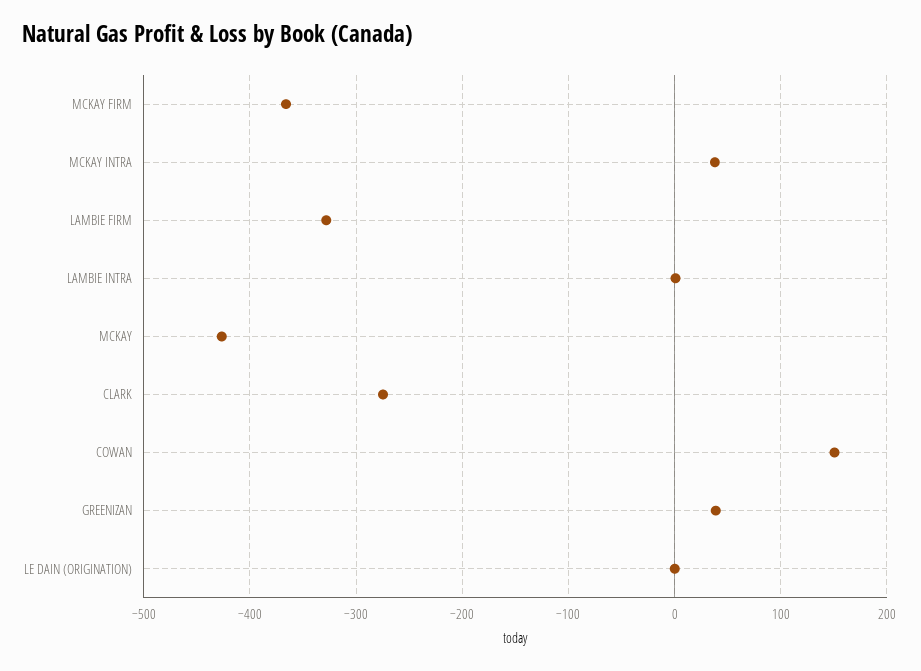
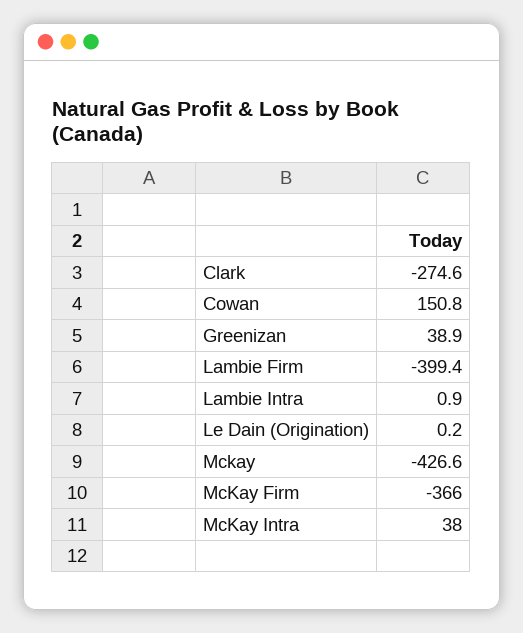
  {
    "MCKAY FIRM": -366,
    "MCKAY INTRA": 38,
-   "LAMBIE FIRM": -330,
+   "LAMBIE FIRM": -399.4,
    "LAMBIE INTRA": 0.9,
    "MCKAY": -426.6,
    "CLARK": -274.6,
    "COWAN": 150.8,
    "GREENIZAN": 38.9,
    "LE DAIN (ORIGINATION)": 0.2
  }

